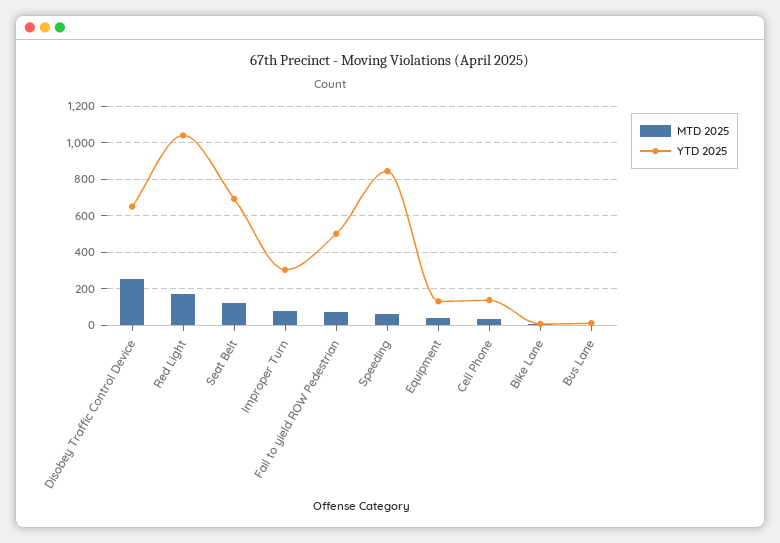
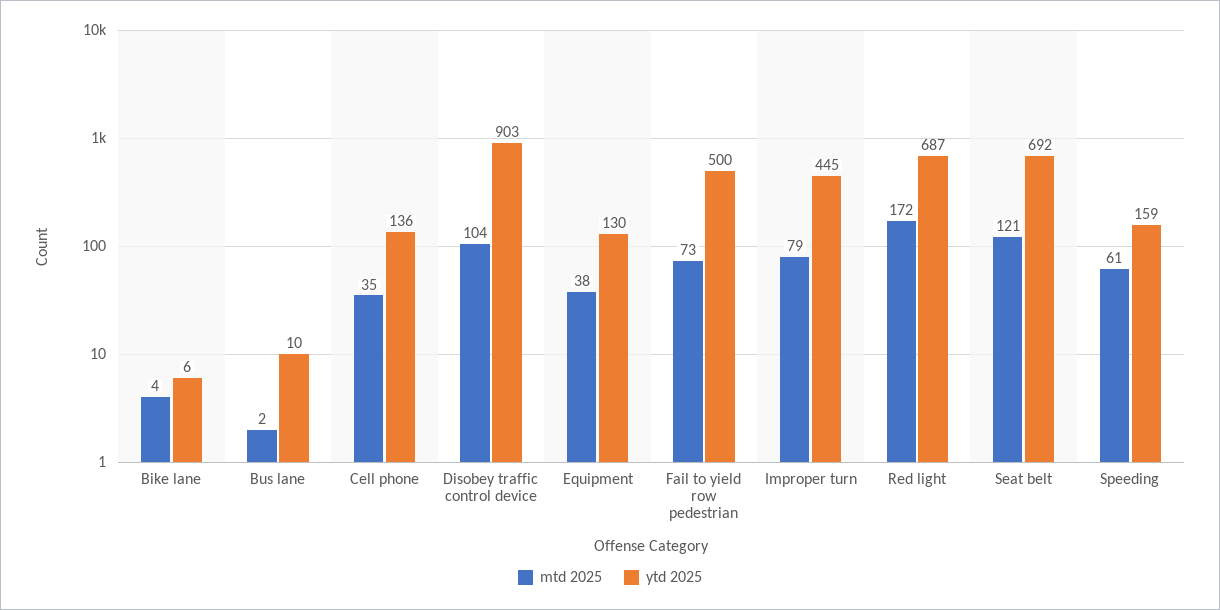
  {
    "MTD 2025": {
-     "Disobey Traffic Control Device": 250,
+     "Disobey Traffic Control Device": 104,
      "Red Light": 172,
      "Seat Belt": 121,
      "Improper Turn": 79,
      "Fail to yield ROW Pedestrian": 73,
      "Speeding": 61,
      "Equipment": 38,
      "Cell Phone": 35,
      "Bike Lane": 4,
      "Bus Lane": 2
    },
    "YTD 2025": {
-     "Disobey Traffic Control Device": 650,
+     "Disobey Traffic Control Device": 903,
-     "Red Light": 1050,
+     "Red Light": 687,
      "Seat Belt": 692,
-     "Improper Turn": 300,
+     "Improper Turn": 445,
      "Fail to yield ROW Pedestrian": 500,
-     "Speeding": 850,
+     "Speeding": 159,
      "Equipment": 130,
      "Cell Phone": 136,
      "Bike Lane": 6,
      "Bus Lane": 10
    }
  }

